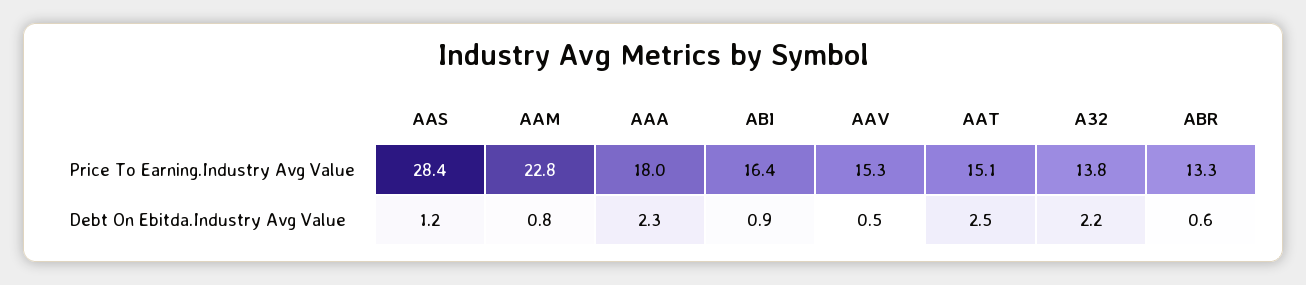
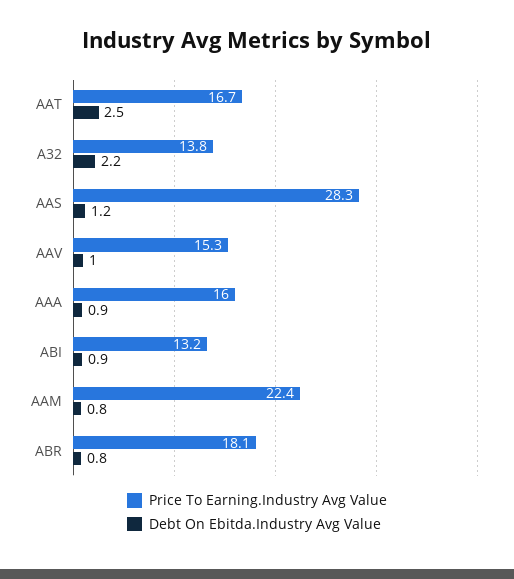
  {
    "Price To Earning.Industry Avg Value": {
-     "AAS": 28.4,
+     "AAS": 28.3,
-     "AAM": 22.8,
+     "AAM": 22.4,
-     "AAA": 18,
+     "AAA": 16,
-     "ABI": 16.4,
+     "ABI": 13.2,
      "AAV": 15.3,
-     "AAT": 15.1,
+     "AAT": 16.7,
      "A32": 13.8,
-     "ABR": 13.3
+     "ABR": 18.1
    },
    "Debt On Ebitda.Industry Avg Value": {
      "AAS": 1.2,
      "AAM": 0.8,
-     "AAA": 2.3,
+     "AAA": 0.9,
      "ABI": 0.9,
-     "AAV": 0.5,
+     "AAV": 1,
      "AAT": 2.5,
      "A32": 2.2,
-     "ABR": 0.6
+     "ABR": 0.8
    }
  }

